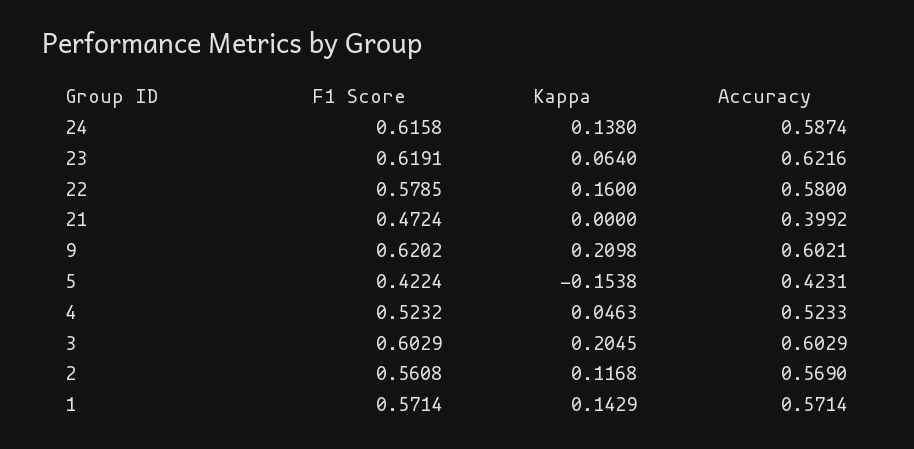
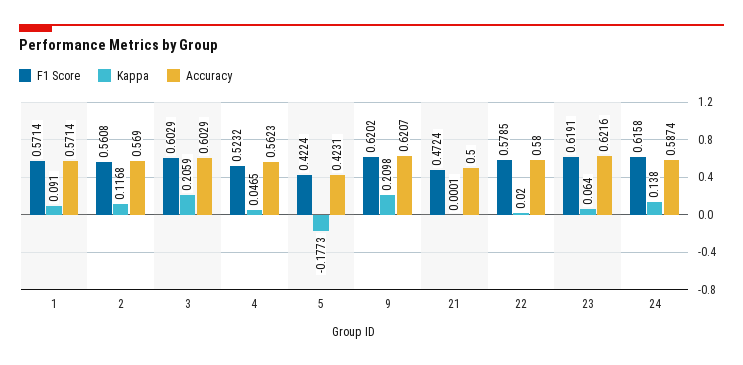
  {
    "F1 Score": {
      "24": 0.6158,
      "23": 0.6191,
      "22": 0.5785,
      "21": 0.4724,
      "9": 0.6202,
      "5": 0.4224,
      "4": 0.5232,
      "3": 0.6029,
      "2": 0.5608,
      "1": 0.5714
    },
    "Kappa": {
      "24": 0.138,
      "23": 0.064,
-     "22": 0.16,
+     "22": 0.02,
-     "21": 0,
+     "21": 0.0001,
      "9": 0.2098,
-     "5": -0.1538,
+     "5": -0.1773,
-     "4": 0.0463,
+     "4": 0.0465,
-     "3": 0.2045,
+     "3": 0.2059,
      "2": 0.1168,
-     "1": 0.1429
+     "1": 0.091
    },
    "Accuracy": {
      "24": 0.5874,
      "23": 0.6216,
      "22": 0.58,
-     "21": 0.3992,
+     "21": 0.5,
-     "9": 0.6021,
+     "9": 0.6207,
      "5": 0.4231,
-     "4": 0.5233,
+     "4": 0.5623,
      "3": 0.6029,
      "2": 0.569,
      "1": 0.5714
    }
  }

